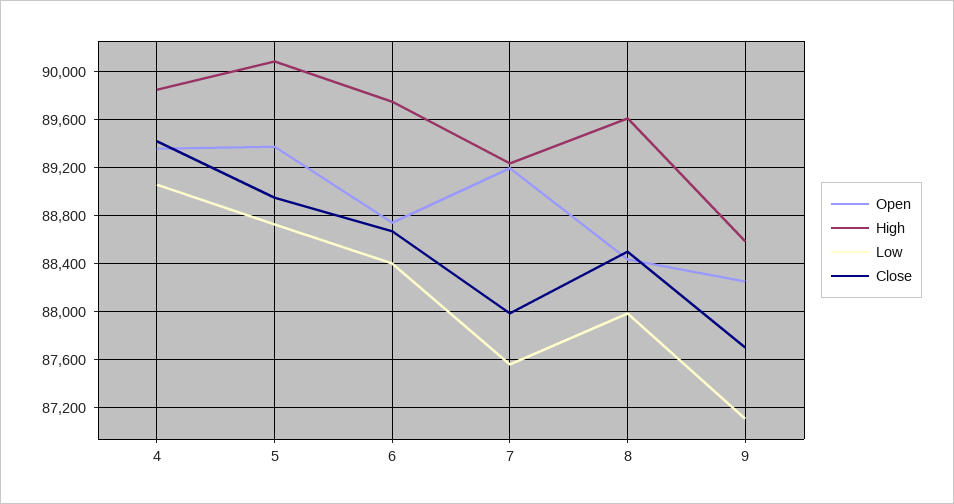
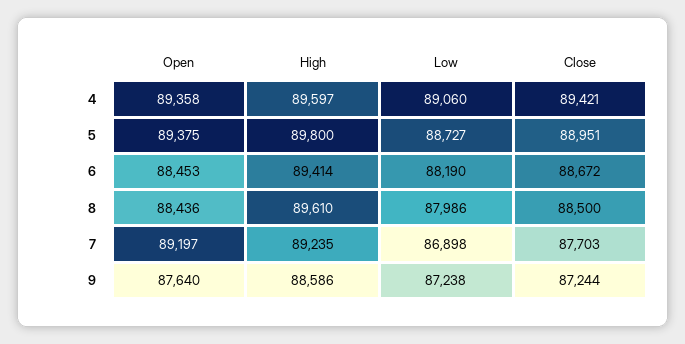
  {
    "Open": {
      "4": 89358,
      "5": 89375,
-     "6": 88750,
+     "6": 88453,
      "7": 89197,
      "8": 88436,
-     "9": 88250
+     "9": 87640
    },
    "High": {
-     "4": 89850,
+     "4": 89597,
-     "5": 90100,
+     "5": 89800,
-     "6": 89750,
+     "6": 89414,
      "7": 89235,
      "8": 89610,
      "9": 88586
    },
    "Low": {
      "4": 89060,
      "5": 88727,
-     "6": 88400,
+     "6": 88190,
-     "7": 87550,
+     "7": 86898,
      "8": 87986,
-     "9": 87100
+     "9": 87238
    },
    "Close": {
      "4": 89421,
      "5": 88951,
      "6": 88672,
-     "7": 88000,
+     "7": 87703,
      "8": 88500,
-     "9": 87700
+     "9": 87244
    }
  }

